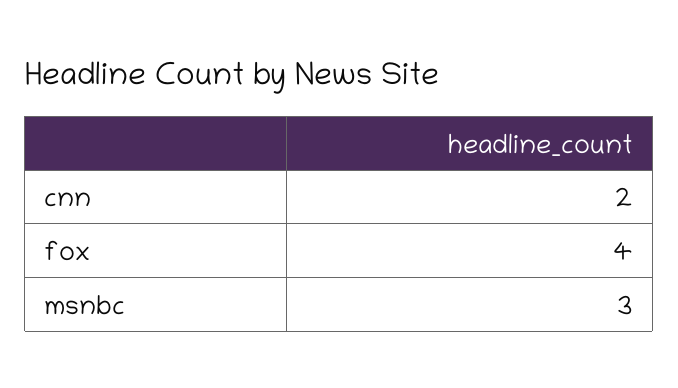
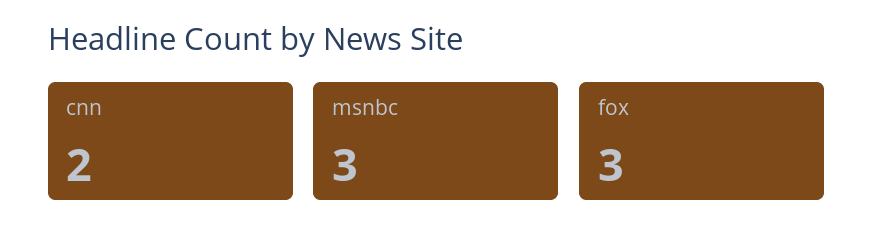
  {
    "cnn": 2,
-   "fox": 4,
+   "fox": 3,
    "msnbc": 3
  }

